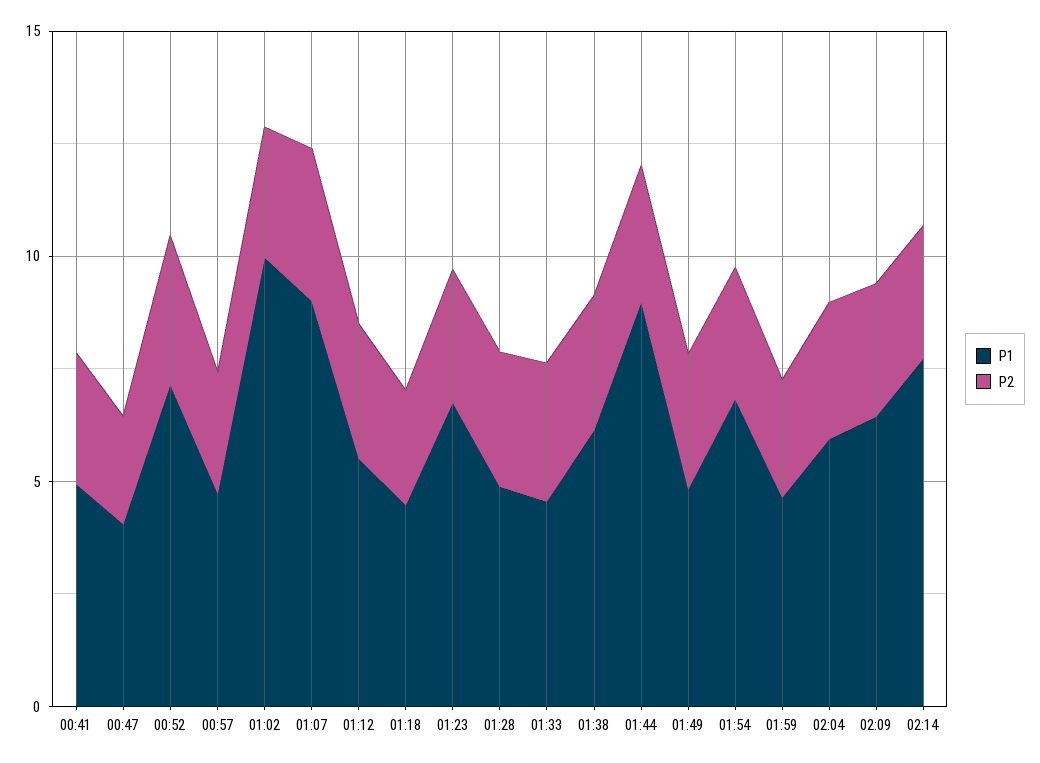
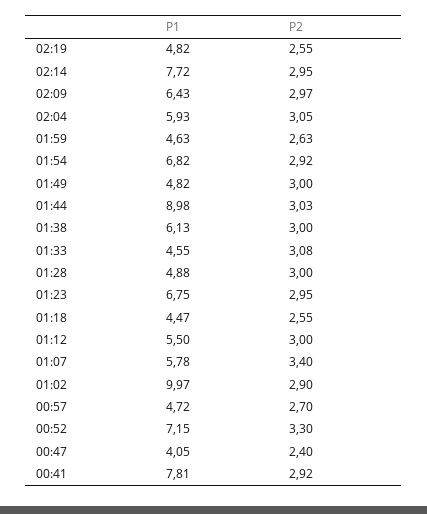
  {
    "P1": {
-     "00:41": 5,
+     "00:41": 7.81,
      "00:47": 4.05,
      "00:52": 7.15,
      "00:57": 4.72,
      "01:02": 9.97,
-     "01:07": 9,
+     "01:07": 5.78,
      "01:12": 5.5,
      "01:18": 4.47,
      "01:23": 6.75,
      "01:28": 4.88,
      "01:33": 4.55,
      "01:38": 6.13,
      "01:44": 8.98,
      "01:49": 4.82,
      "01:54": 6.82,
      "01:59": 4.63,
      "02:04": 5.93,
      "02:09": 6.43,
-     "02:14": 7.72
+     "02:14": 7.72,
+     "02:19": 4.82
    },
    "P2": {
      "00:41": 2.92,
      "00:47": 2.4,
      "00:52": 3.3,
      "00:57": 2.7,
      "01:02": 2.9,
      "01:07": 3.4,
      "01:12": 3,
      "01:18": 2.55,
      "01:23": 2.95,
      "01:28": 3,
      "01:33": 3.08,
      "01:38": 3,
      "01:44": 3.03,
      "01:49": 3,
      "01:54": 2.92,
      "01:59": 2.63,
      "02:04": 3.05,
      "02:09": 2.97,
-     "02:14": 2.95
+     "02:14": 2.95,
+     "02:19": 2.55
    }
  }

